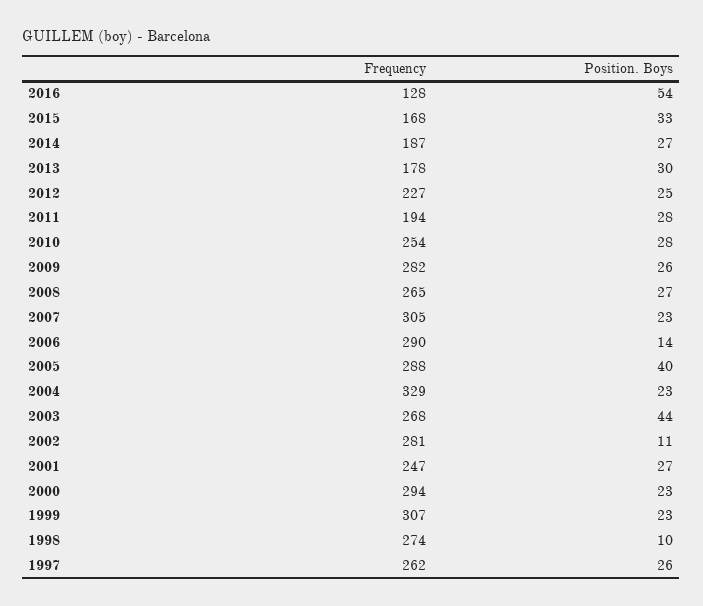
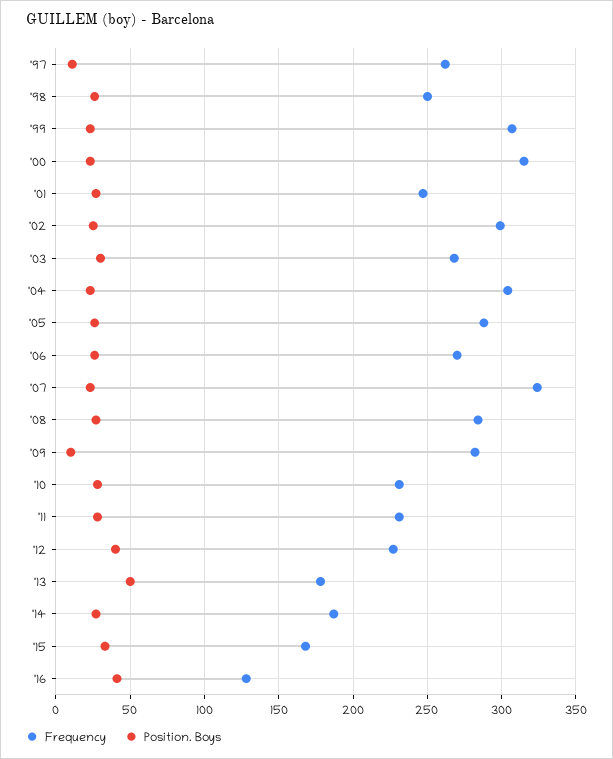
  {
    "Frequency": {
      "2016": 128,
      "2015": 168,
      "2014": 187,
      "2013": 178,
      "2012": 227,
-     "2011": 194,
+     "2011": 230,
-     "2010": 254,
+     "2010": 230,
      "2009": 282,
-     "2008": 265,
+     "2008": 285,
-     "2007": 305,
+     "2007": 325,
-     "2006": 290,
+     "2006": 270,
      "2005": 288,
-     "2004": 329,
+     "2004": 305,
      "2003": 268,
-     "2002": 281,
+     "2002": 300,
      "2001": 247,
-     "2000": 294,
+     "2000": 315,
      "1999": 307,
-     "1998": 274,
+     "1998": 250,
      "1997": 262
    },
    "Position. Boys": {
-     "2016": 54,
+     "2016": 40,
      "2015": 33,
      "2014": 27,
-     "2013": 30,
+     "2013": 50,
-     "2012": 25,
+     "2012": 40,
      "2011": 28,
      "2010": 28,
-     "2009": 26,
+     "2009": 10,
      "2008": 27,
      "2007": 23,
-     "2006": 14,
+     "2006": 25,
-     "2005": 40,
+     "2005": 25,
      "2004": 23,
-     "2003": 44,
+     "2003": 30,
-     "2002": 11,
+     "2002": 25,
      "2001": 27,
      "2000": 23,
      "1999": 23,
-     "1998": 10,
+     "1998": 25,
-     "1997": 26
+     "1997": 10
    }
  }

